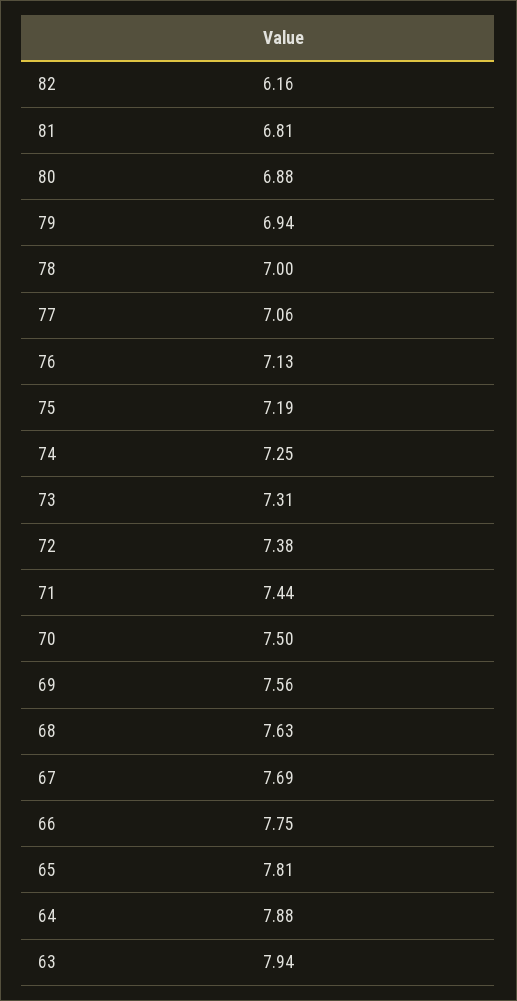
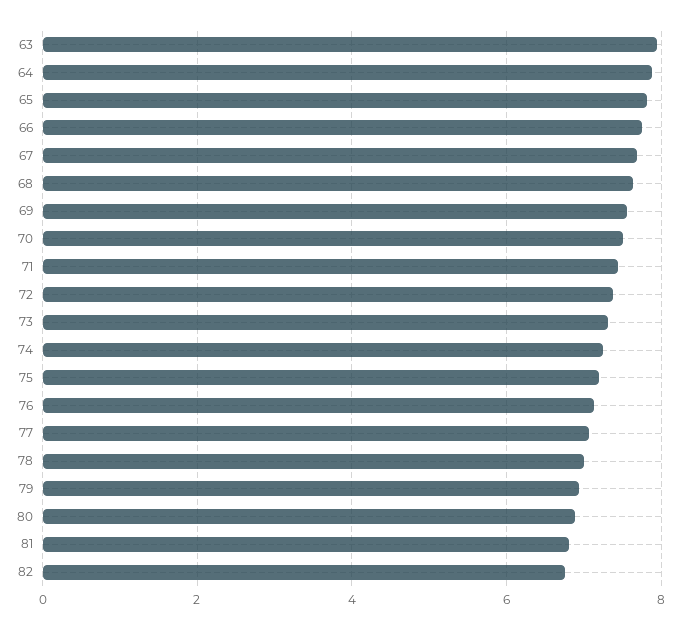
  {
-   "82": 6.16,
+   "82": 6.8,
    "81": 6.81,
    "80": 6.88,
    "79": 6.94,
    "78": 7,
    "77": 7.06,
    "76": 7.13,
    "75": 7.19,
    "74": 7.25,
    "73": 7.31,
    "72": 7.38,
    "71": 7.44,
    "70": 7.5,
    "69": 7.56,
    "68": 7.63,
    "67": 7.69,
    "66": 7.75,
    "65": 7.81,
    "64": 7.88,
    "63": 7.94
  }

